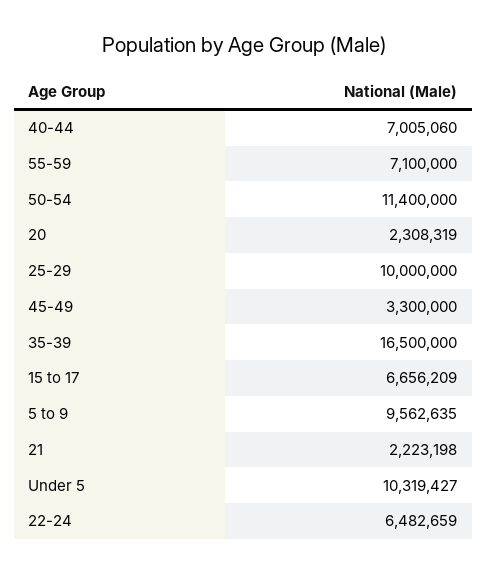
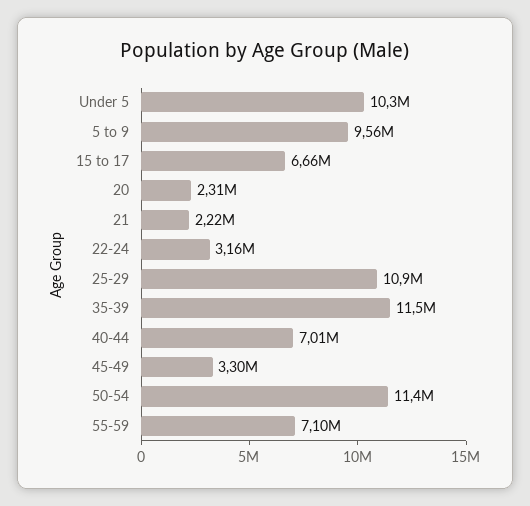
  {
    "40-44": 7005060,
    "55-59": 7100000,
    "50-54": 11400000,
    "20": 2308319,
-   "25-29": 10000000,
+   "25-29": 10900000,
    "45-49": 3300000,
-   "35-39": 16500000,
+   "35-39": 11500000,
    "15 to 17": 6656209,
    "5 to 9": 9562635,
    "21": 2223198,
    "Under 5": 10319427,
-   "22-24": 6482659
+   "22-24": 3160000
  }

